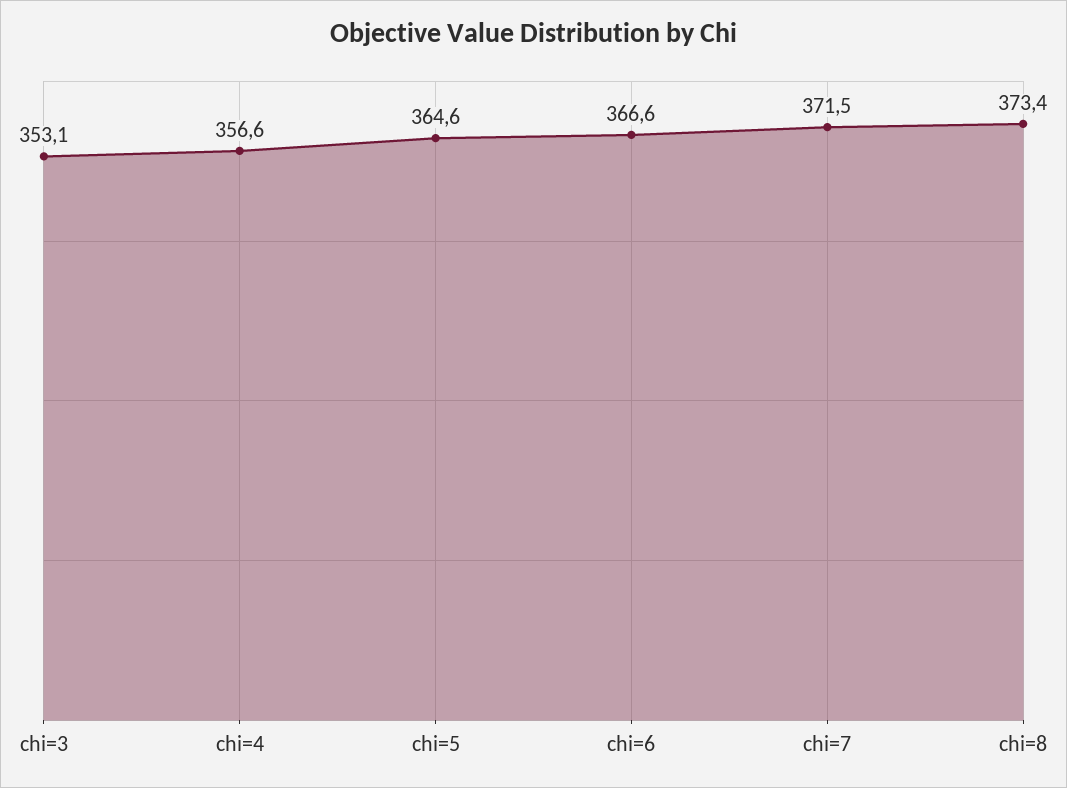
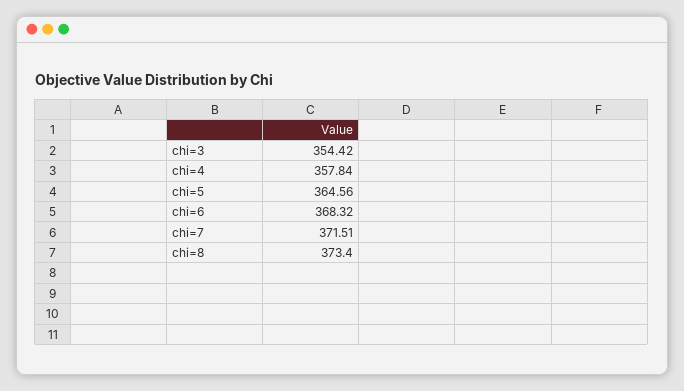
  {
-   "chi=3": 353.1,
+   "chi=3": 354.42,
-   "chi=4": 356.6,
+   "chi=4": 357.84,
    "chi=5": 364.56,
-   "chi=6": 366.6,
+   "chi=6": 368.32,
    "chi=7": 371.51,
    "chi=8": 373.4
  }

